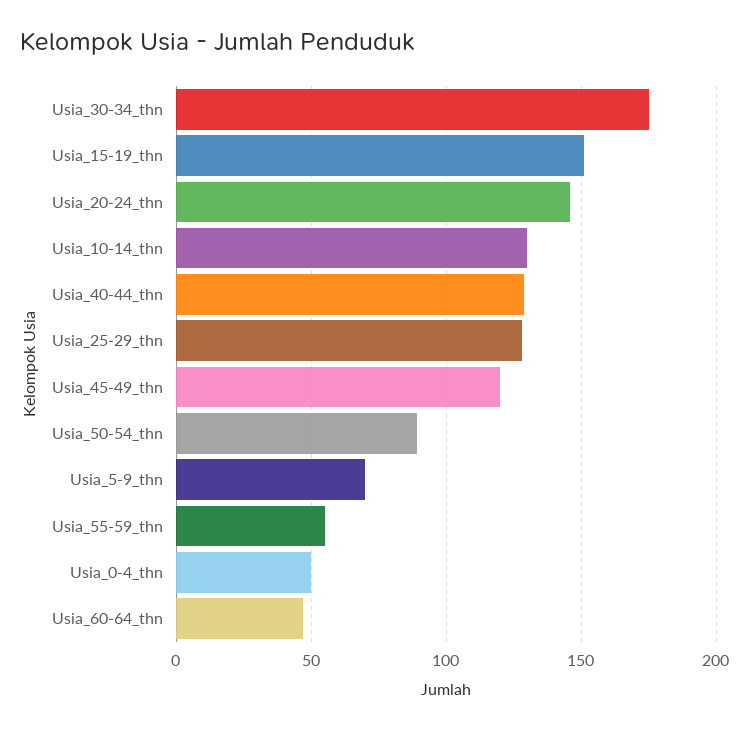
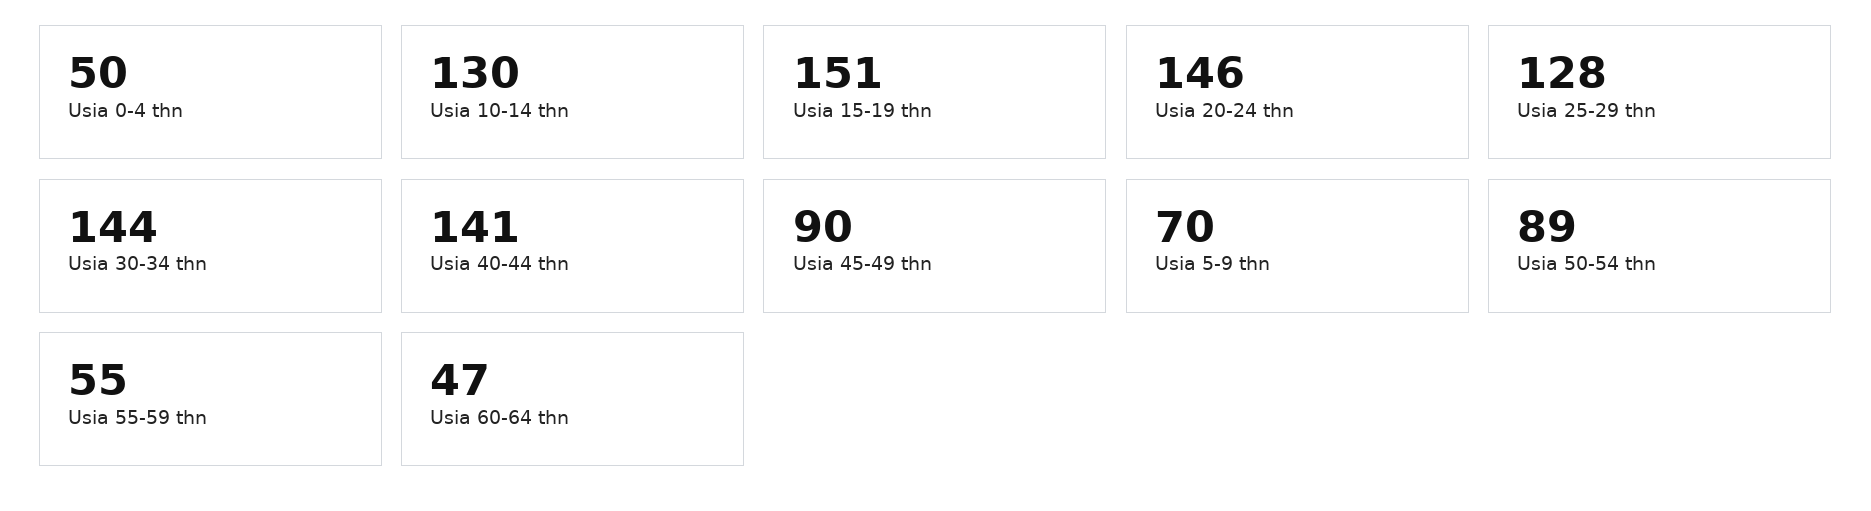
  {
-   "Usia_30-34_thn": 175,
+   "Usia_30-34_thn": 144,
    "Usia_15-19_thn": 151,
    "Usia_20-24_thn": 146,
    "Usia_10-14_thn": 130,
-   "Usia_40-44_thn": 130,
+   "Usia_40-44_thn": 141,
    "Usia_25-29_thn": 128,
-   "Usia_45-49_thn": 120,
+   "Usia_45-49_thn": 90,
    "Usia_50-54_thn": 89,
    "Usia_5-9_thn": 70,
    "Usia_55-59_thn": 55,
    "Usia_0-4_thn": 50,
    "Usia_60-64_thn": 47
  }

